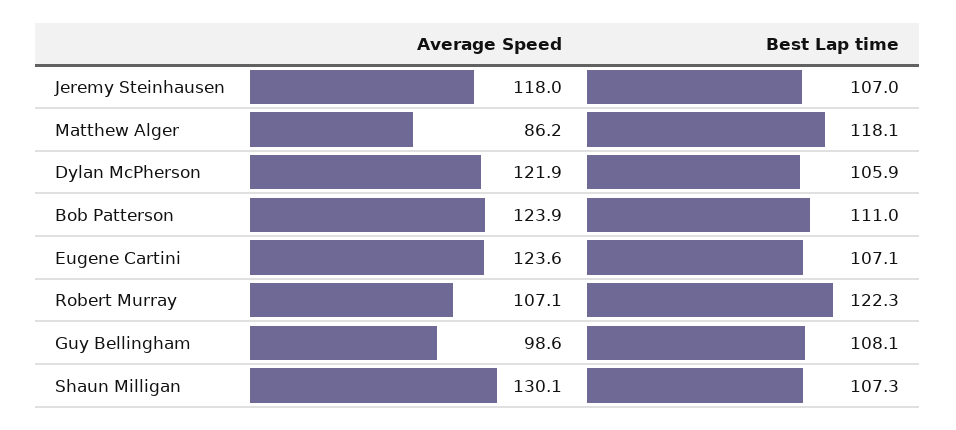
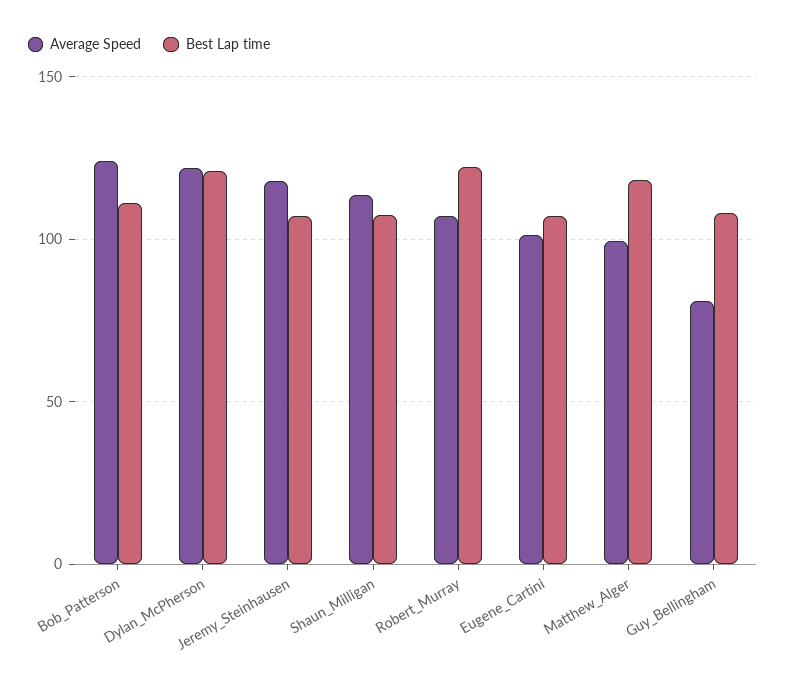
  {
    "Average Speed": {
      "Jeremy Steinhausen": 118,
-     "Matthew Alger": 86.2,
+     "Matthew Alger": 100,
      "Dylan McPherson": 121.9,
      "Bob Patterson": 123.9,
-     "Eugene Cartini": 123.6,
+     "Eugene Cartini": 100,
      "Robert Murray": 107.1,
-     "Guy Bellingham": 98.6,
+     "Guy Bellingham": 80,
-     "Shaun Milligan": 130.1
+     "Shaun Milligan": 115
    },
    "Best Lap time": {
      "Jeremy Steinhausen": 107,
      "Matthew Alger": 118.1,
-     "Dylan McPherson": 105.9,
+     "Dylan McPherson": 120,
      "Bob Patterson": 111,
      "Eugene Cartini": 107.1,
      "Robert Murray": 122.3,
      "Guy Bellingham": 108.1,
      "Shaun Milligan": 107.3
    }
  }

